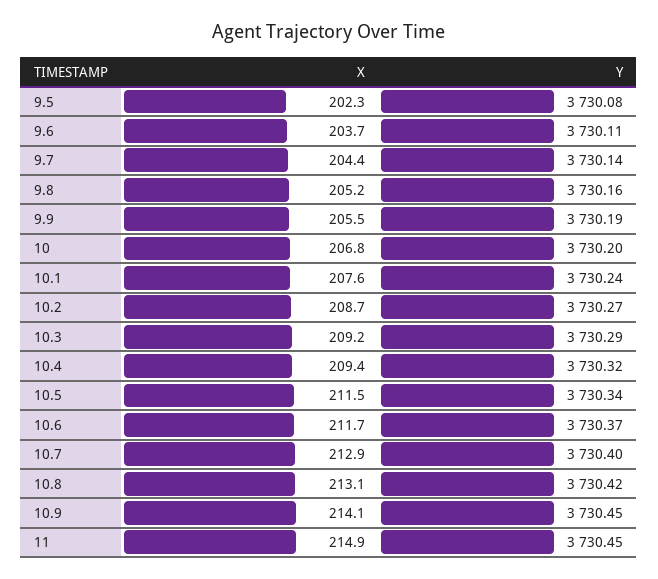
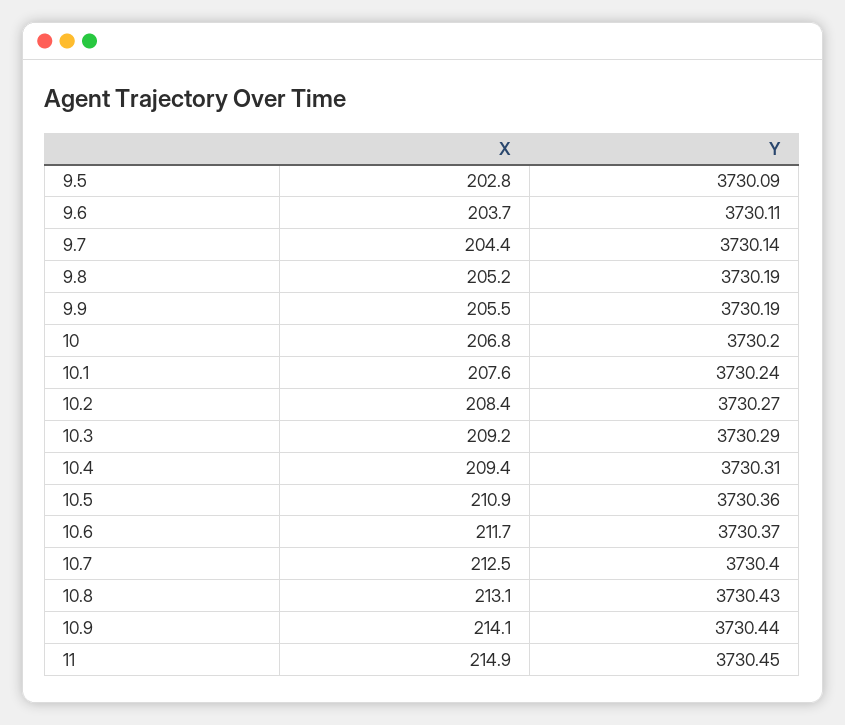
  {
    "X": {
-     "9.5": 202.3,
+     "9.5": 202.8,
      "9.6": 203.7,
      "9.7": 204.4,
      "9.8": 205.2,
      "9.9": 205.5,
      "10": 206.8,
      "10.1": 207.6,
-     "10.2": 208.7,
+     "10.2": 208.4,
      "10.3": 209.2,
      "10.4": 209.4,
-     "10.5": 211.5,
+     "10.5": 210.9,
      "10.6": 211.7,
-     "10.7": 212.9,
+     "10.7": 212.5,
      "10.8": 213.1,
      "10.9": 214.1,
      "11": 214.9
    },
    "Y": {
-     "9.5": 3730.08,
+     "9.5": 3730.09,
      "9.6": 3730.11,
      "9.7": 3730.14,
-     "9.8": 3730.16,
+     "9.8": 3730.19,
      "9.9": 3730.19,
      "10": 3730.2,
      "10.1": 3730.24,
      "10.2": 3730.27,
      "10.3": 3730.29,
-     "10.4": 3730.32,
+     "10.4": 3730.31,
-     "10.5": 3730.34,
+     "10.5": 3730.36,
      "10.6": 3730.37,
      "10.7": 3730.4,
-     "10.8": 3730.42,
+     "10.8": 3730.43,
-     "10.9": 3730.45,
+     "10.9": 3730.44,
      "11": 3730.45
    }
  }

